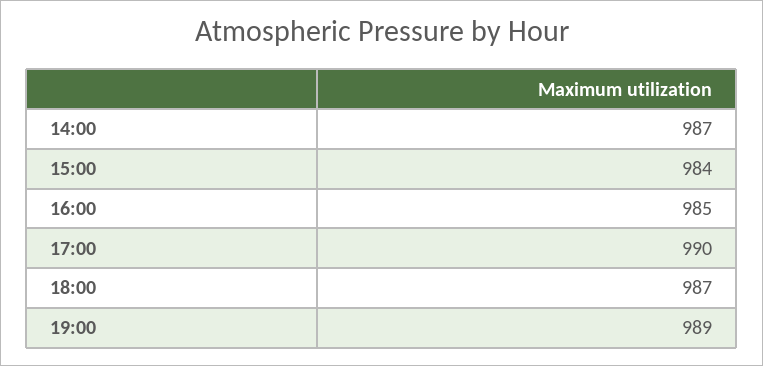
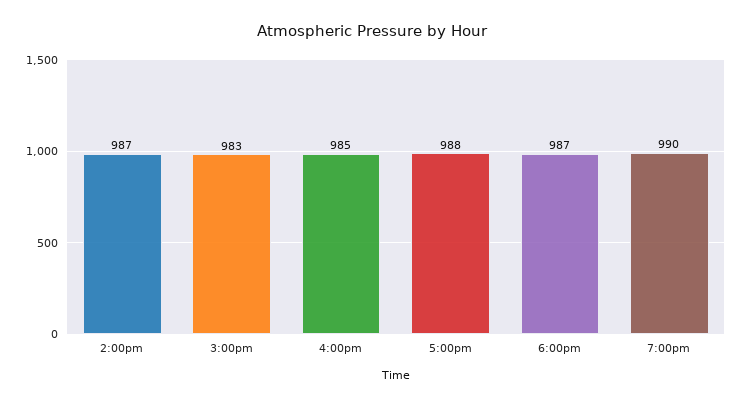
  {
    "14:00": 987,
-   "15:00": 984,
+   "15:00": 983,
    "16:00": 985,
-   "17:00": 990,
+   "17:00": 988,
    "18:00": 987,
-   "19:00": 989
+   "19:00": 990
  }

